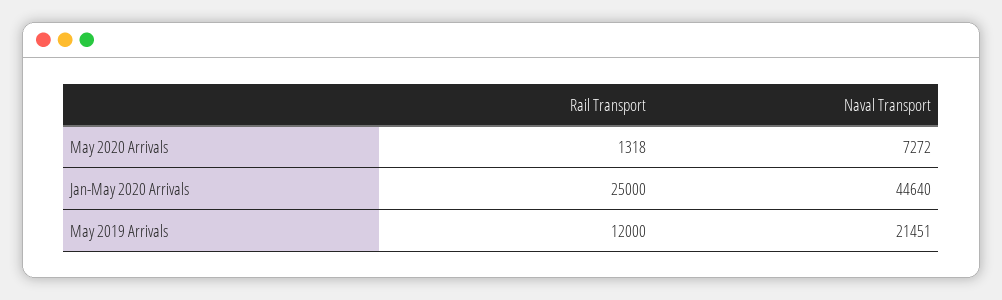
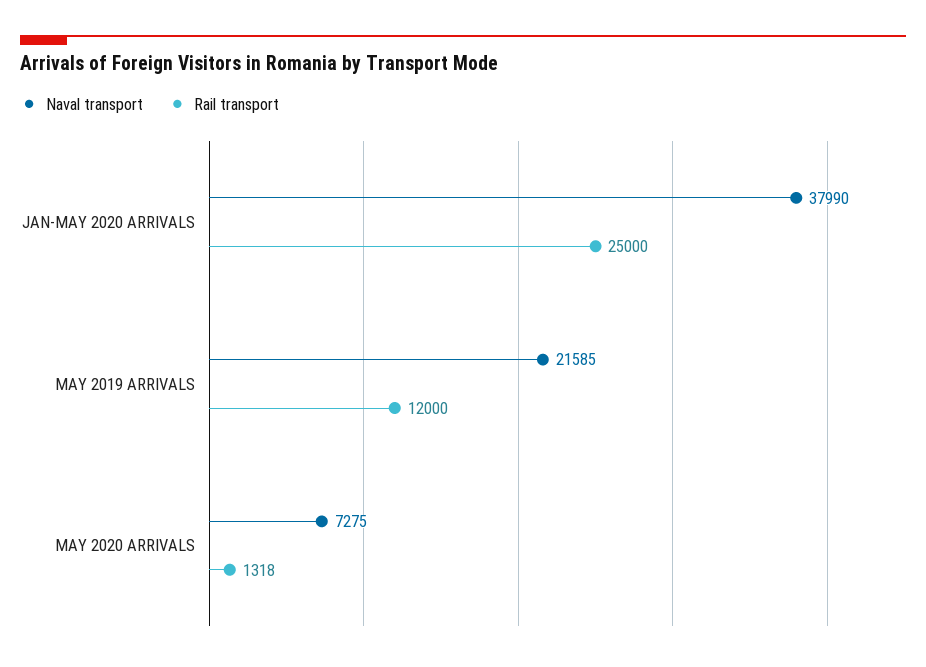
  {
    "Rail Transport": {
      "May 2020 Arrivals": 1318,
      "Jan-May 2020 Arrivals": 25000,
      "May 2019 Arrivals": 12000
    },
    "Naval Transport": {
-     "May 2020 Arrivals": 7272,
+     "May 2020 Arrivals": 7275,
-     "Jan-May 2020 Arrivals": 44640,
+     "Jan-May 2020 Arrivals": 37990,
-     "May 2019 Arrivals": 21451
+     "May 2019 Arrivals": 21585
    }
  }

